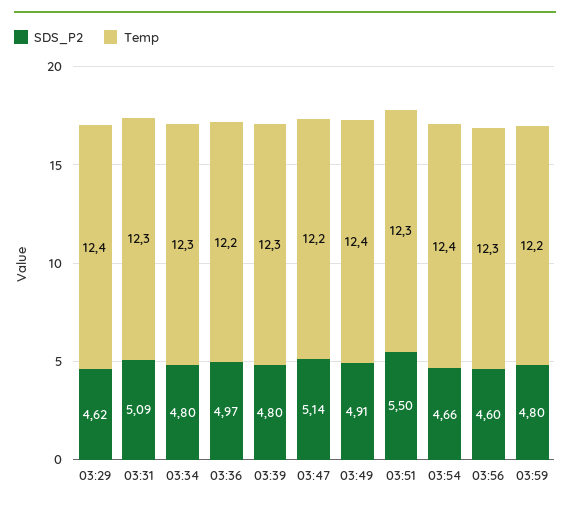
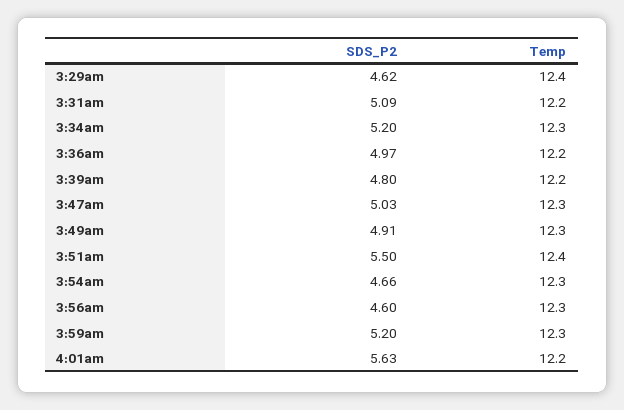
  {
    "SDS_P2": {
      "03:29": 4.62,
      "03:31": 5.09,
-     "03:34": 4.8,
+     "03:34": 5.2,
      "03:36": 4.97,
      "03:39": 4.8,
-     "03:47": 5.14,
+     "03:47": 5.03,
      "03:49": 4.91,
      "03:51": 5.5,
      "03:54": 4.66,
      "03:56": 4.6,
-     "03:59": 4.8
+     "03:59": 5.2,
+     "4:01am": 5.63
    },
    "Temp": {
      "03:29": 12.4,
-     "03:31": 12.3,
+     "03:31": 12.2,
      "03:34": 12.3,
      "03:36": 12.2,
-     "03:39": 12.3,
+     "03:39": 12.2,
-     "03:47": 12.2,
+     "03:47": 12.3,
-     "03:49": 12.4,
+     "03:49": 12.3,
-     "03:51": 12.3,
+     "03:51": 12.4,
-     "03:54": 12.4,
+     "03:54": 12.3,
      "03:56": 12.3,
-     "03:59": 12.2
+     "03:59": 12.3,
+     "4:01am": 12.2
    }
  }

